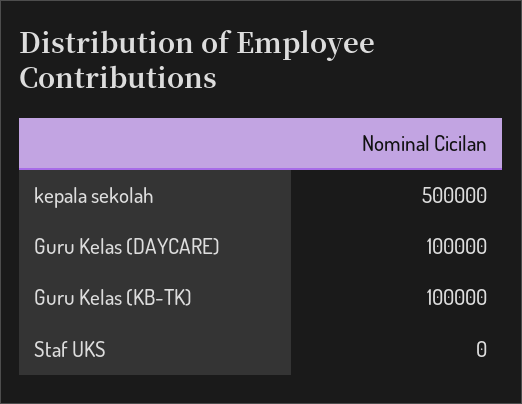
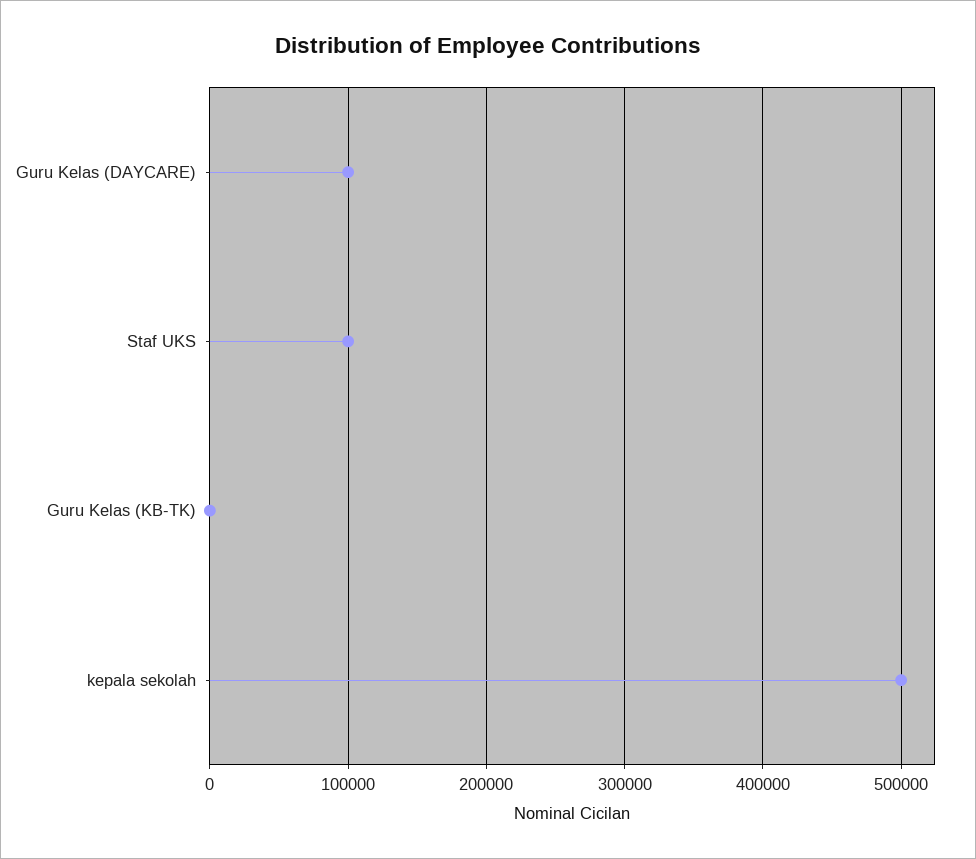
  {
    "kepala sekolah": 500000,
    "Guru Kelas (DAYCARE)": 100000,
-   "Guru Kelas (KB-TK)": 100000,
+   "Guru Kelas (KB-TK)": 0,
-   "Staf UKS": 0
+   "Staf UKS": 100000
  }

